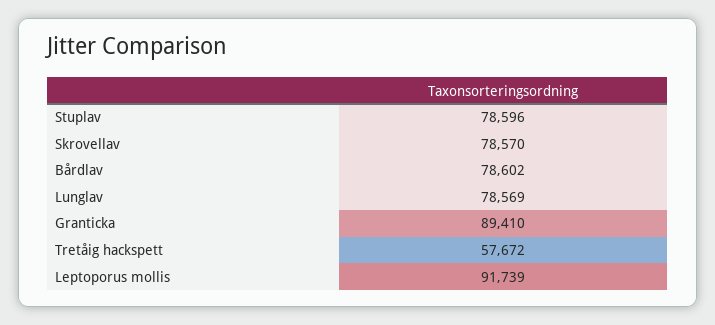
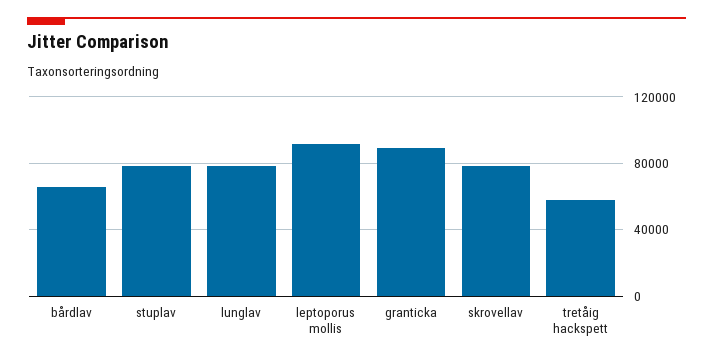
  {
    "Stuplav": 78596,
    "Skrovellav": 78570,
-   "Bårdlav": 78602,
+   "Bårdlav": 65000,
    "Lunglav": 78569,
    "Granticka": 89410,
    "Tretåig hackspett": 57672,
    "Leptoporus mollis": 91739
  }

